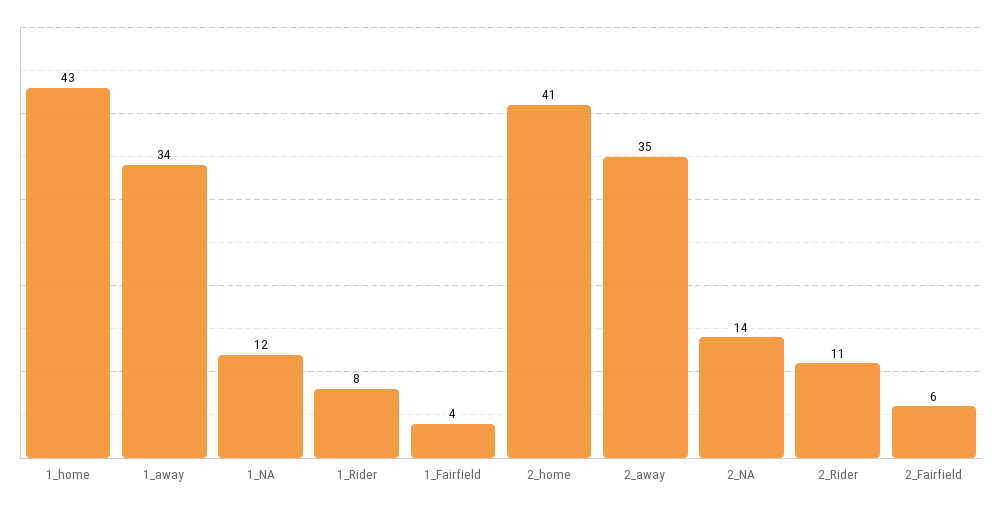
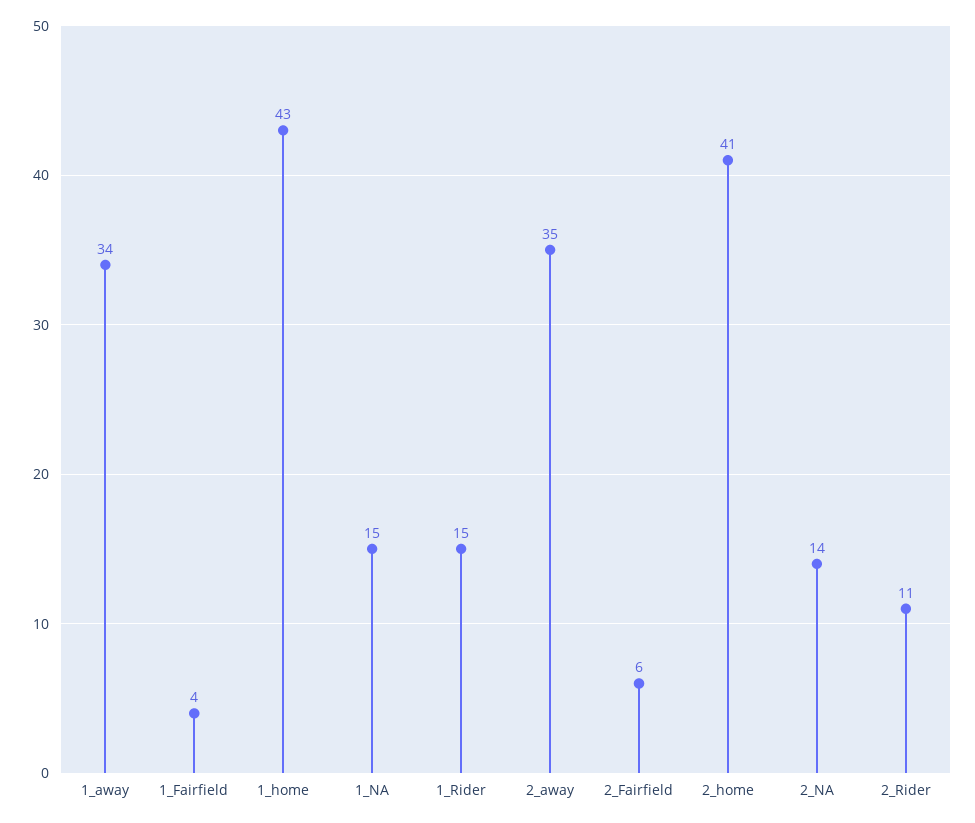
  {
    "1_home": 43,
    "1_away": 34,
-   "1_NA": 12,
+   "1_NA": 15,
-   "1_Rider": 8,
+   "1_Rider": 15,
    "1_Fairfield": 4,
    "2_home": 41,
    "2_away": 35,
    "2_NA": 14,
    "2_Rider": 11,
    "2_Fairfield": 6
  }

